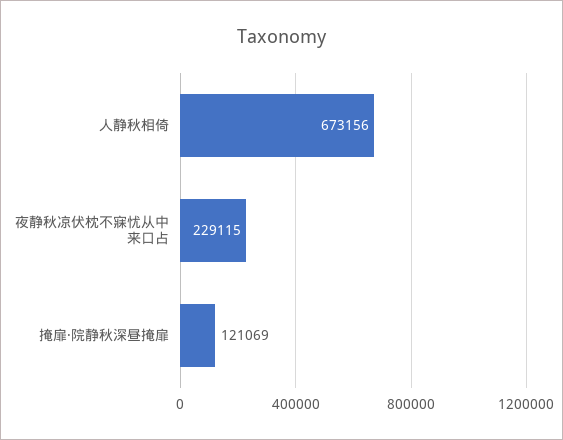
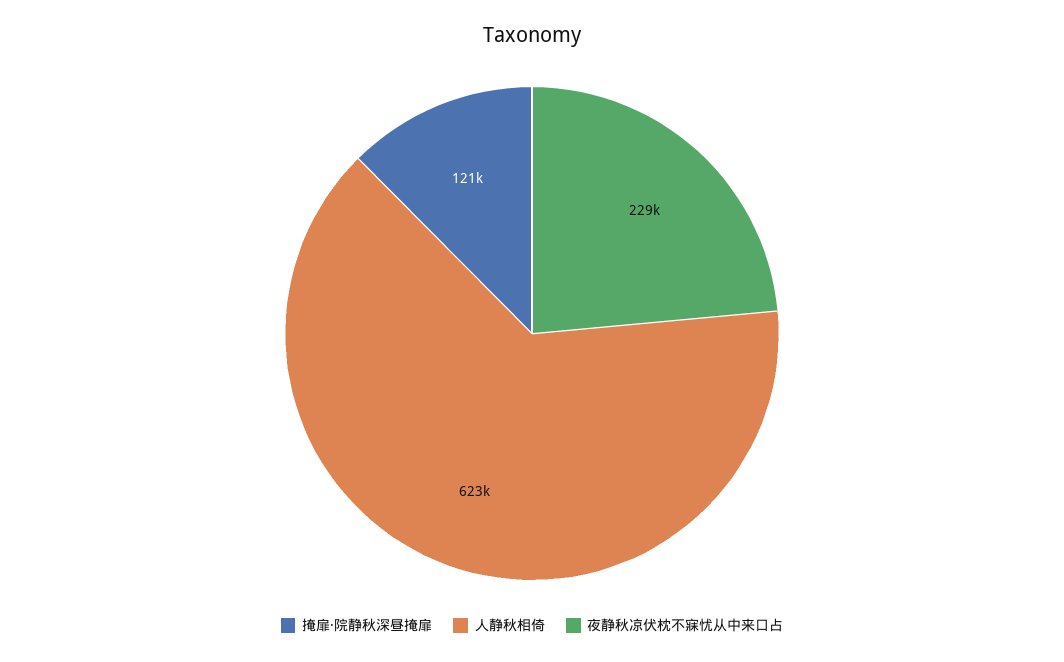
  {
-   "人静秋相倚": 673156,
+   "人静秋相倚": 623000,
    "夜静秋凉伏枕不寐忧从中来口占": 229115,
    "掩扉·院静秋深昼掩扉": 121069
  }

